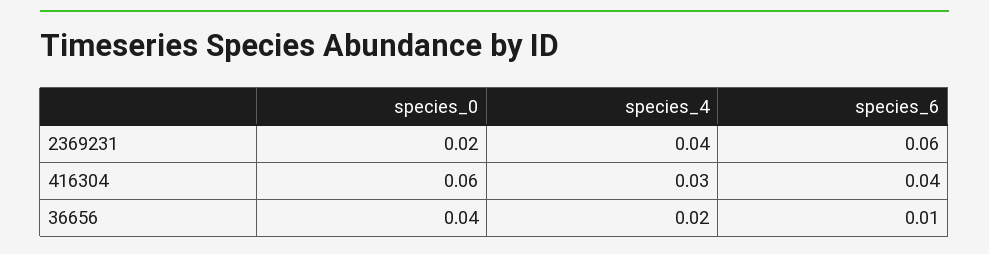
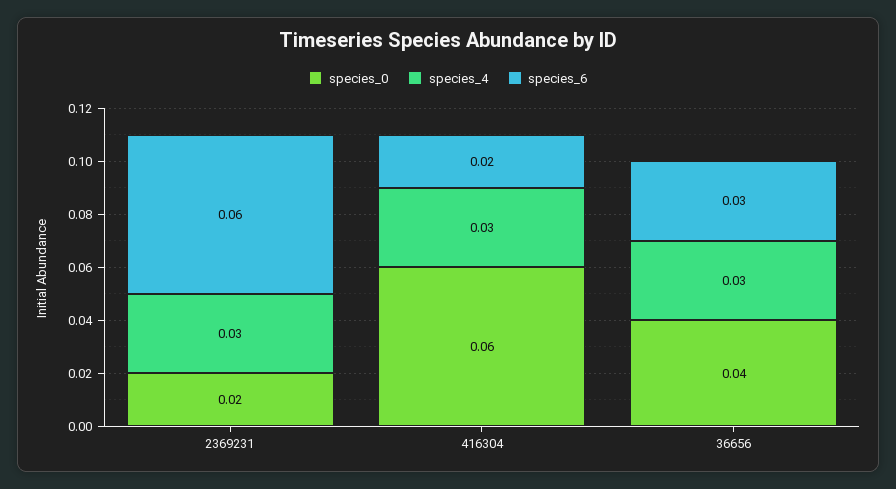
  {
    "species_0": {
      "2369231": 0.02,
      "416304": 0.06,
      "36656": 0.04
    },
    "species_4": {
-     "2369231": 0.04,
+     "2369231": 0.03,
      "416304": 0.03,
-     "36656": 0.02
+     "36656": 0.03
    },
    "species_6": {
      "2369231": 0.06,
-     "416304": 0.04,
+     "416304": 0.02,
-     "36656": 0.01
+     "36656": 0.03
    }
  }

